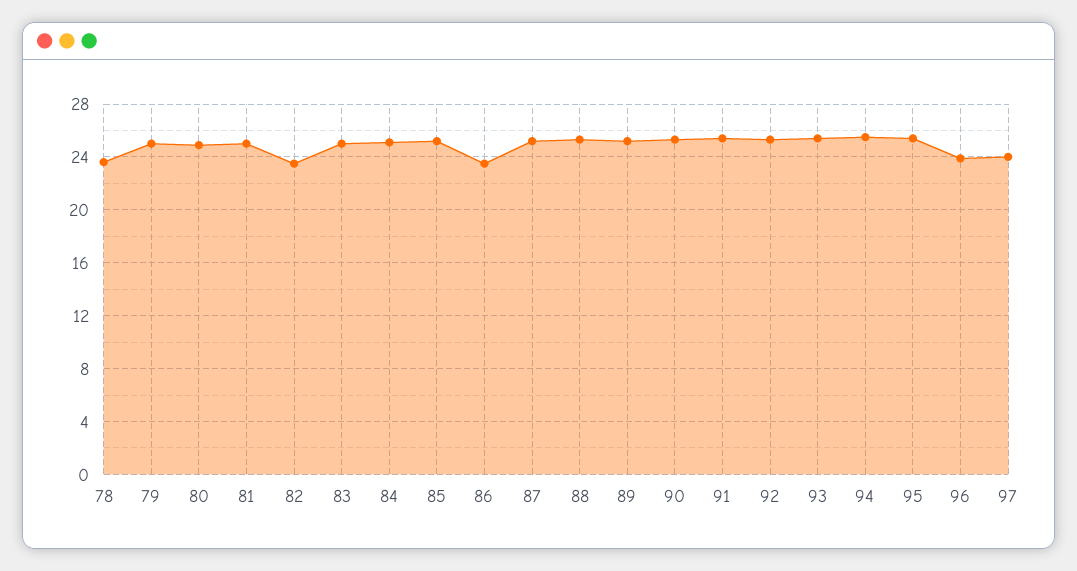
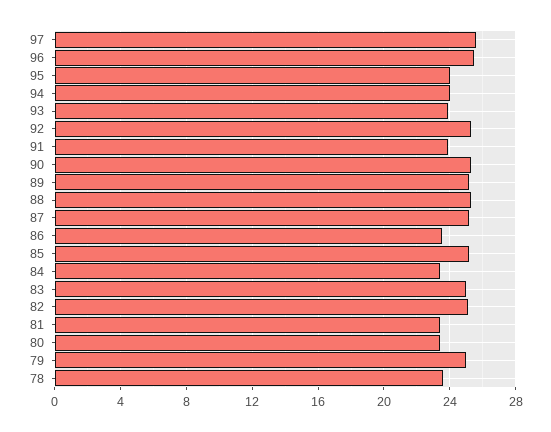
  {
    "78": 23.5,
    "79": 25,
-   "80": 25,
+   "80": 23.5,
-   "81": 25,
+   "81": 23.5,
-   "82": 23.5,
+   "82": 25,
    "83": 25,
-   "84": 25,
+   "84": 23.5,
    "85": 25,
    "86": 23.5,
    "87": 25,
    "88": 25.5,
    "89": 25,
    "90": 25.5,
-   "91": 25.5,
+   "91": 24,
    "92": 25.5,
-   "93": 25.5,
+   "93": 24,
-   "94": 25.5,
+   "94": 24,
-   "95": 25.5,
+   "95": 24,
-   "96": 24,
+   "96": 25.5,
-   "97": 24
+   "97": 25.5
  }

